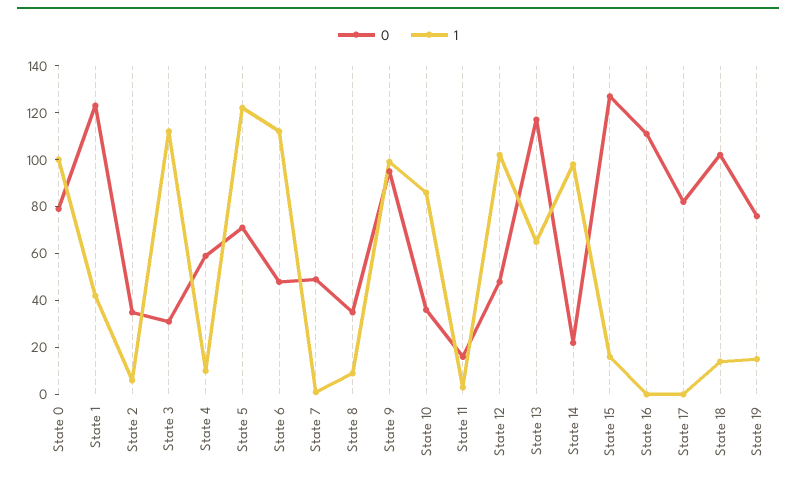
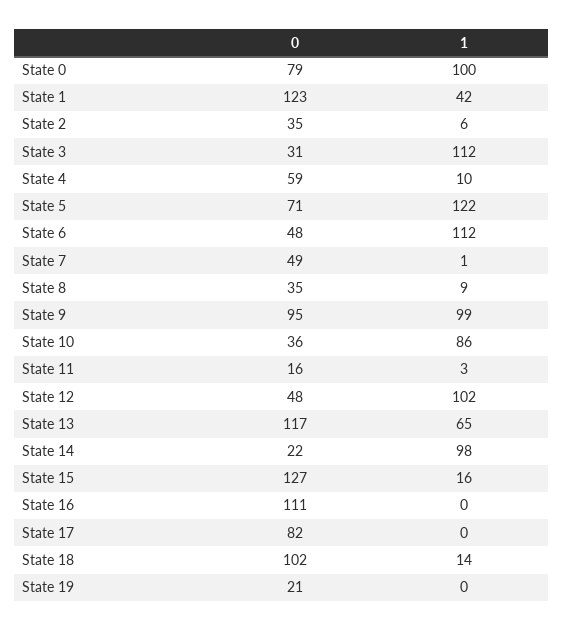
  {
    "0": {
      "State 0": 79,
      "State 1": 123,
      "State 2": 35,
      "State 3": 31,
      "State 4": 59,
      "State 5": 71,
      "State 6": 48,
      "State 7": 49,
      "State 8": 35,
      "State 9": 95,
      "State 10": 36,
      "State 11": 16,
      "State 12": 48,
      "State 13": 117,
      "State 14": 22,
      "State 15": 127,
      "State 16": 111,
      "State 17": 82,
      "State 18": 102,
-     "State 19": 75
+     "State 19": 21
    },
    "1": {
      "State 0": 100,
      "State 1": 42,
      "State 2": 6,
      "State 3": 112,
      "State 4": 10,
      "State 5": 122,
      "State 6": 112,
      "State 7": 1,
      "State 8": 9,
      "State 9": 99,
      "State 10": 86,
      "State 11": 3,
      "State 12": 102,
      "State 13": 65,
      "State 14": 98,
      "State 15": 16,
      "State 16": 0,
      "State 17": 0,
      "State 18": 14,
-     "State 19": 15
+     "State 19": 0
    }
  }

